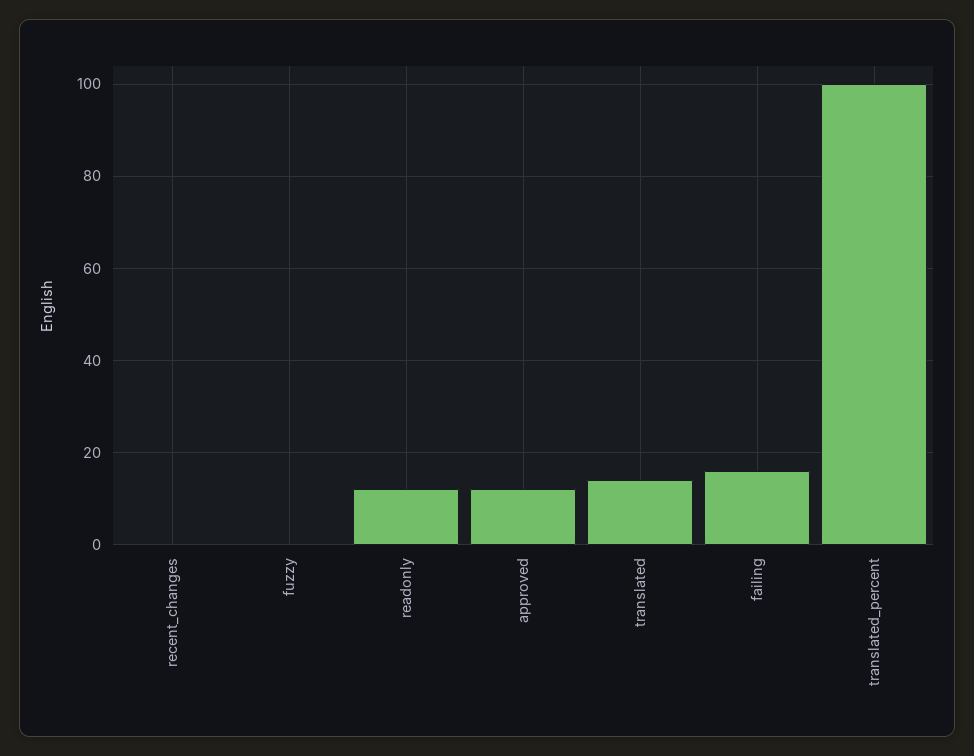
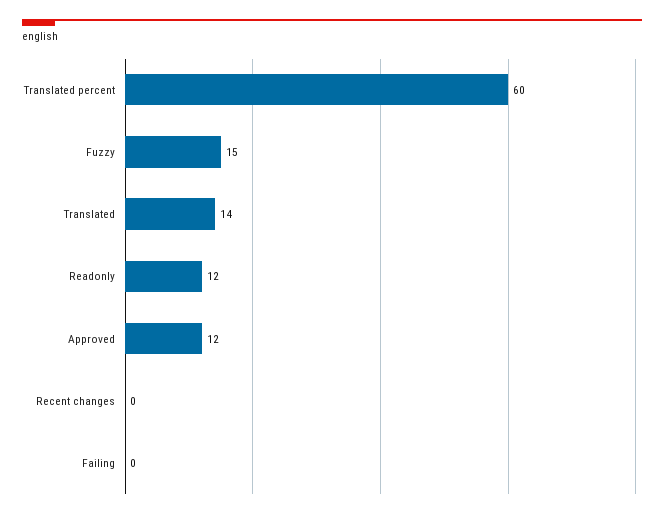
  {
    "recent_changes": 0,
-   "fuzzy": 0,
+   "fuzzy": 15,
    "readonly": 12,
    "approved": 12,
    "translated": 14,
-   "failing": 15,
+   "failing": 0,
-   "translated_percent": 100
+   "translated_percent": 60
  }

